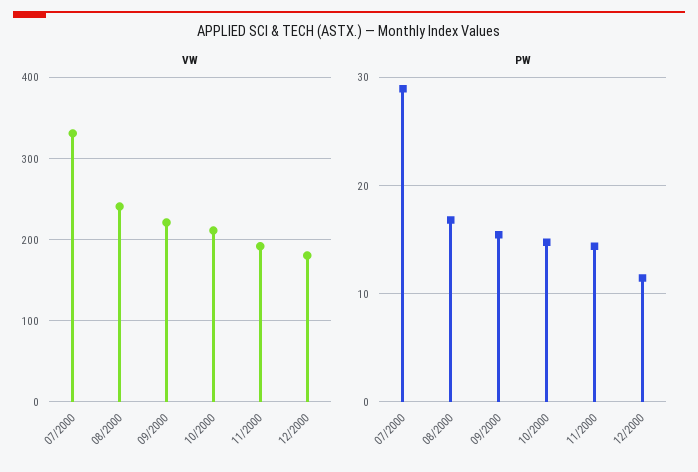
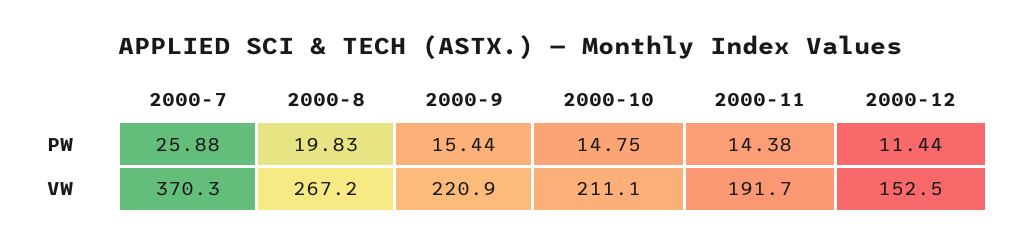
  {
    "VW": {
-     "07/2000": 330,
+     "07/2000": 370.3,
-     "08/2000": 240,
+     "08/2000": 267.2,
      "09/2000": 220.9,
      "10/2000": 211.1,
      "11/2000": 191.7,
-     "12/2000": 180
+     "12/2000": 152.5
    },
    "PW": {
-     "07/2000": 29,
+     "07/2000": 25.88,
-     "08/2000": 17,
+     "08/2000": 19.83,
      "09/2000": 15.44,
      "10/2000": 14.75,
      "11/2000": 14.38,
      "12/2000": 11.44
    }
  }

